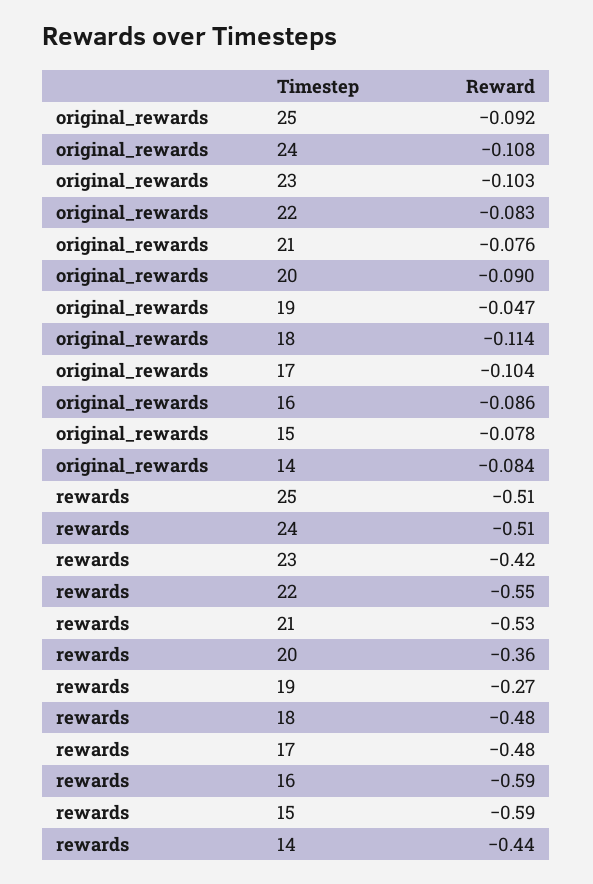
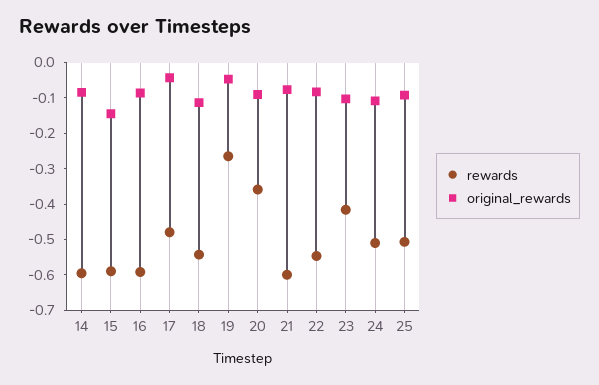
  {
    "original_rewards": {
      "25": -0.092,
      "24": -0.108,
      "23": -0.103,
      "22": -0.083,
      "21": -0.076,
      "20": -0.09,
      "19": -0.047,
      "18": -0.114,
-     "17": -0.104,
+     "17": -0.05,
      "16": -0.086,
-     "15": -0.078,
+     "15": -0.15,
      "14": -0.084
    },
    "rewards": {
      "25": -0.51,
      "24": -0.51,
      "23": -0.42,
      "22": -0.55,
-     "21": -0.53,
+     "21": -0.6,
      "20": -0.36,
      "19": -0.27,
-     "18": -0.48,
+     "18": -0.55,
      "17": -0.48,
      "16": -0.59,
      "15": -0.59,
-     "14": -0.44
+     "14": -0.6
    }
  }

